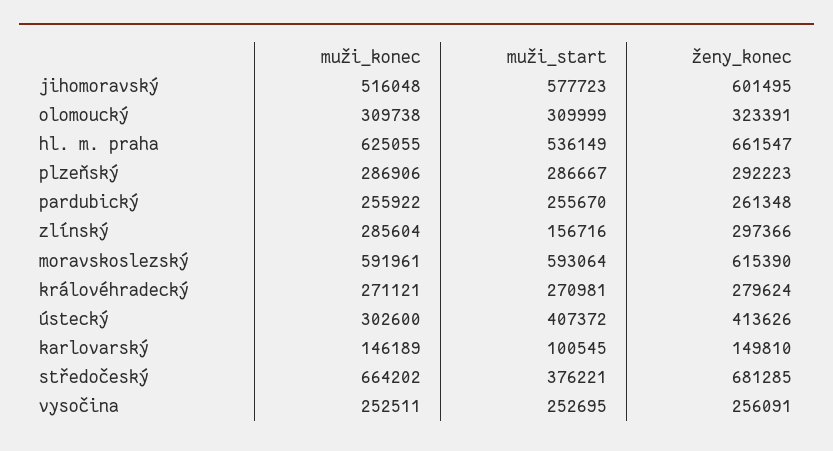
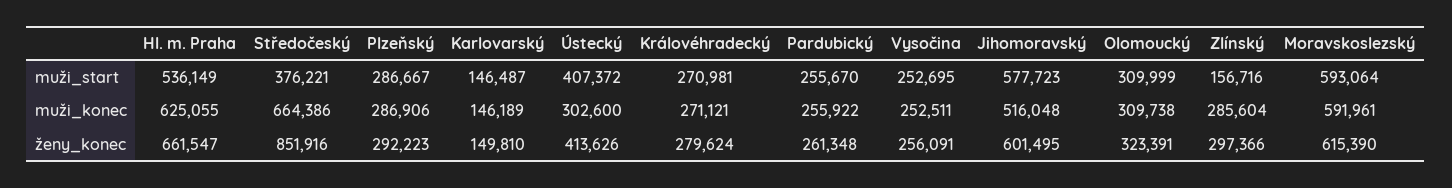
  {
    "muži_konec": {
      "jihomoravský": 516048,
      "olomoucký": 309738,
      "hl. m. praha": 625055,
      "plzeňský": 286906,
      "pardubický": 255922,
      "zlínský": 285604,
      "moravskoslezský": 591961,
      "královéhradecký": 271121,
      "ústecký": 302600,
      "karlovarský": 146189,
-     "středočeský": 664202,
+     "středočeský": 664386,
      "vysočina": 252511
    },
    "muži_start": {
      "jihomoravský": 577723,
      "olomoucký": 309999,
      "hl. m. praha": 536149,
      "plzeňský": 286667,
      "pardubický": 255670,
      "zlínský": 156716,
      "moravskoslezský": 593064,
      "královéhradecký": 270981,
      "ústecký": 407372,
-     "karlovarský": 100545,
+     "karlovarský": 146487,
      "středočeský": 376221,
      "vysočina": 252695
    },
    "ženy_konec": {
      "jihomoravský": 601495,
      "olomoucký": 323391,
      "hl. m. praha": 661547,
      "plzeňský": 292223,
      "pardubický": 261348,
      "zlínský": 297366,
      "moravskoslezský": 615390,
      "královéhradecký": 279624,
      "ústecký": 413626,
      "karlovarský": 149810,
-     "středočeský": 681285,
+     "středočeský": 851916,
      "vysočina": 256091
    }
  }

